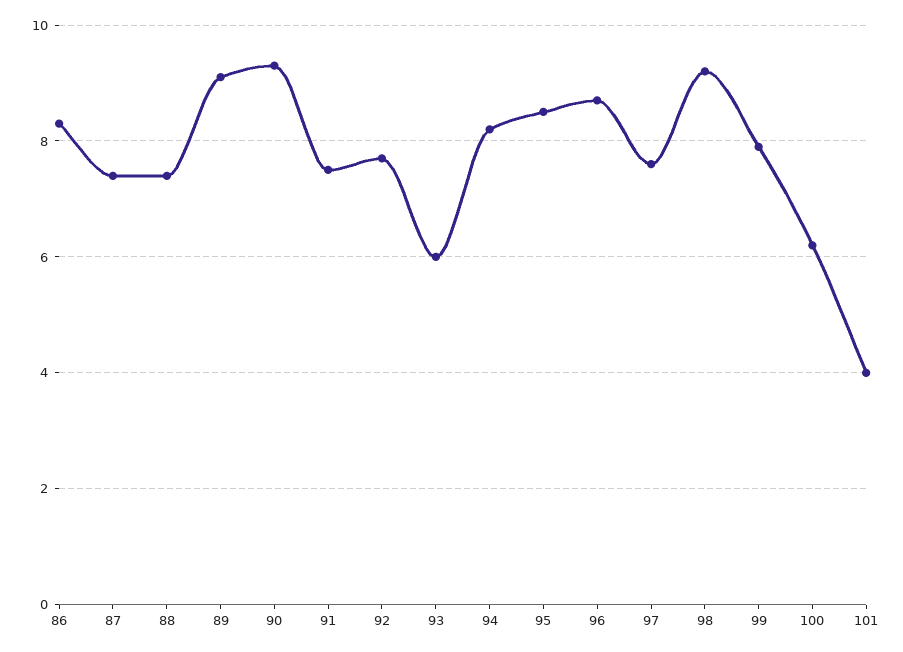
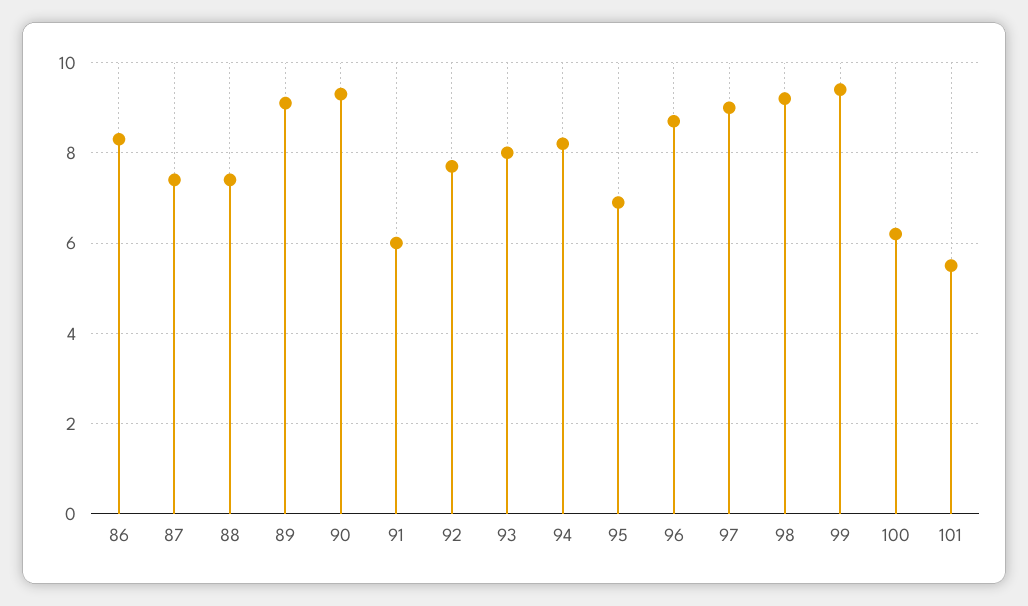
  {
    "86": 8.5,
    "87": 7.5,
    "88": 7.5,
    "89": 9,
    "90": 9.5,
-   "91": 7.5,
+   "91": 6,
    "92": 7.5,
-   "93": 6,
+   "93": 8,
    "94": 8,
-   "95": 8.5,
+   "95": 7,
    "96": 8.5,
-   "97": 7.5,
+   "97": 9,
    "98": 9,
-   "99": 8,
+   "99": 9.5,
    "100": 6,
-   "101": 4
+   "101": 5.5
  }

